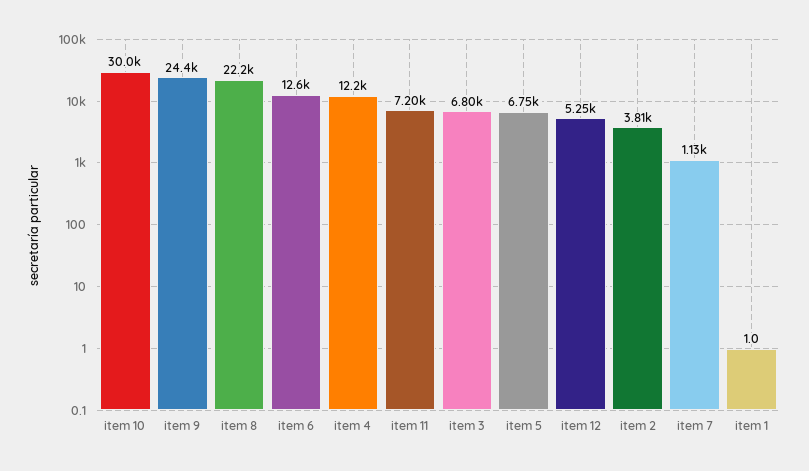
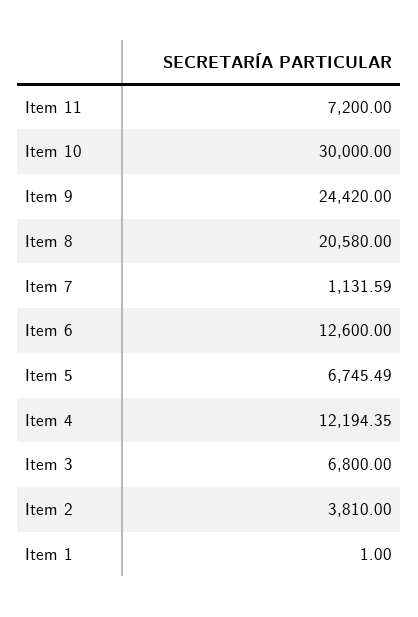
  {
    "item 10": 30000,
    "item 9": 24420,
-   "item 8": 22200,
+   "item 8": 20580,
    "item 6": 12600,
    "item 4": 12194.35,
    "item 11": 7200,
    "item 3": 6800,
    "item 5": 6745.49,
-   "item 12": 5250,
    "item 2": 3810,
    "item 7": 1131.59,
    "item 1": 1
  }

